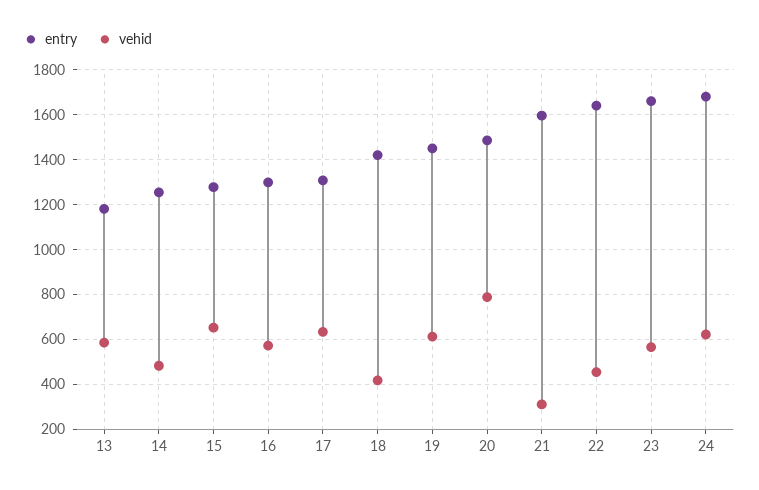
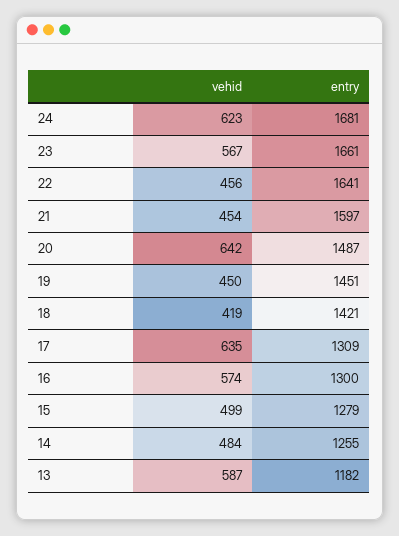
  {
    "entry": {
      "13": 1182,
      "14": 1255,
      "15": 1279,
      "16": 1300,
      "17": 1309,
      "18": 1421,
      "19": 1451,
      "20": 1487,
      "21": 1597,
      "22": 1641,
      "23": 1661,
      "24": 1681
    },
    "vehid": {
      "13": 587,
      "14": 484,
-     "15": 650,
+     "15": 499,
      "16": 574,
      "17": 635,
      "18": 419,
-     "19": 600,
+     "19": 450,
-     "20": 800,
+     "20": 642,
-     "21": 300,
+     "21": 454,
      "22": 456,
      "23": 567,
      "24": 623
    }
  }

